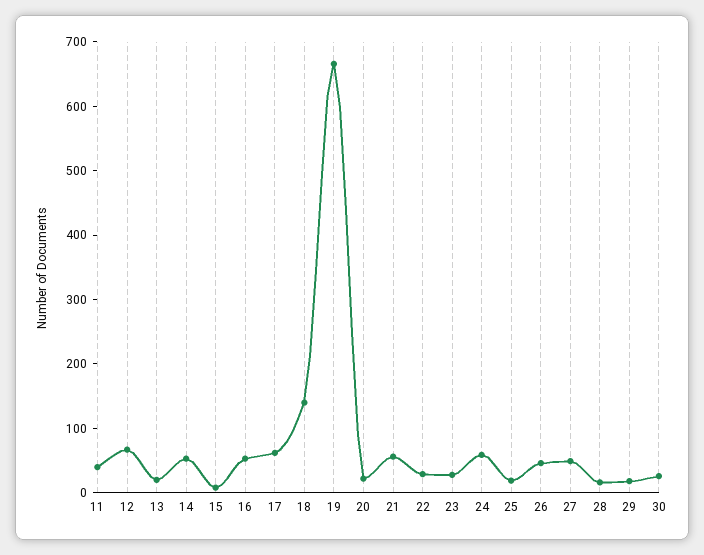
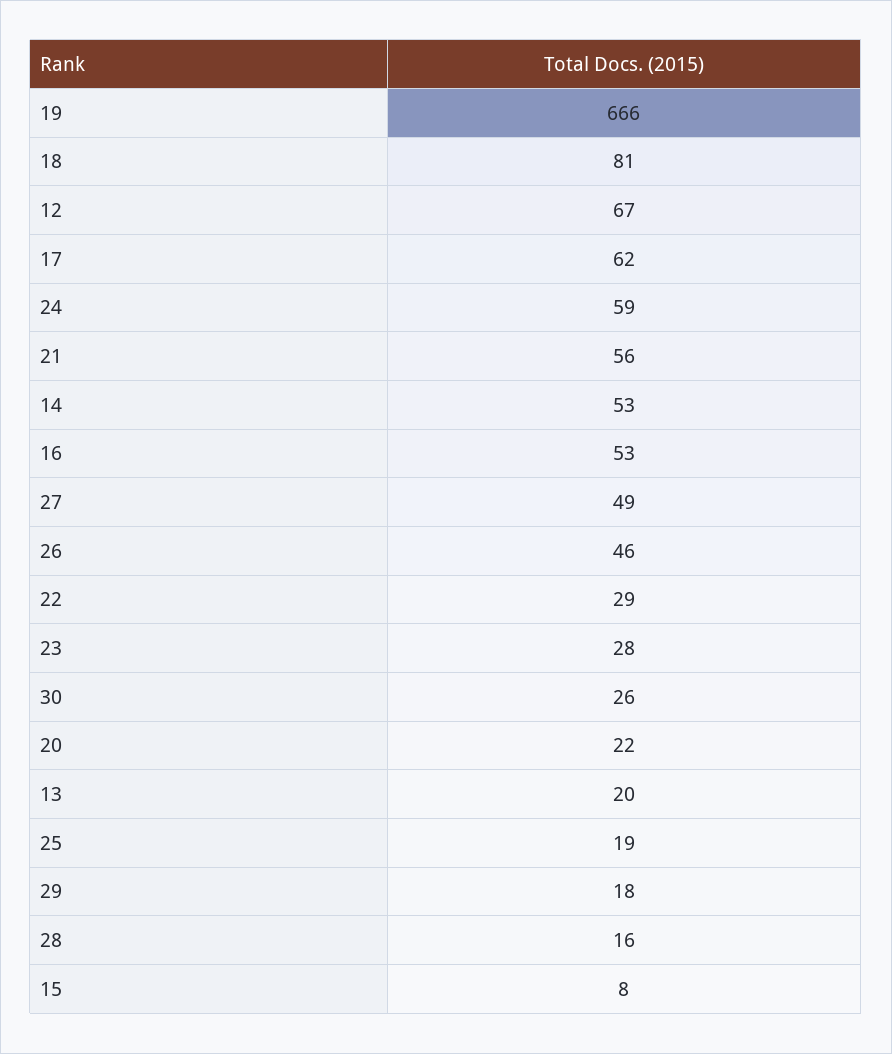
  {
-   "11": 40,
    "12": 67,
    "13": 20,
    "14": 53,
    "15": 8,
    "16": 53,
    "17": 62,
-   "18": 140,
+   "18": 81,
    "19": 666,
    "20": 22,
    "21": 56,
    "22": 29,
    "23": 28,
    "24": 59,
    "25": 19,
    "26": 46,
    "27": 49,
    "28": 16,
    "29": 18,
    "30": 26
  }

